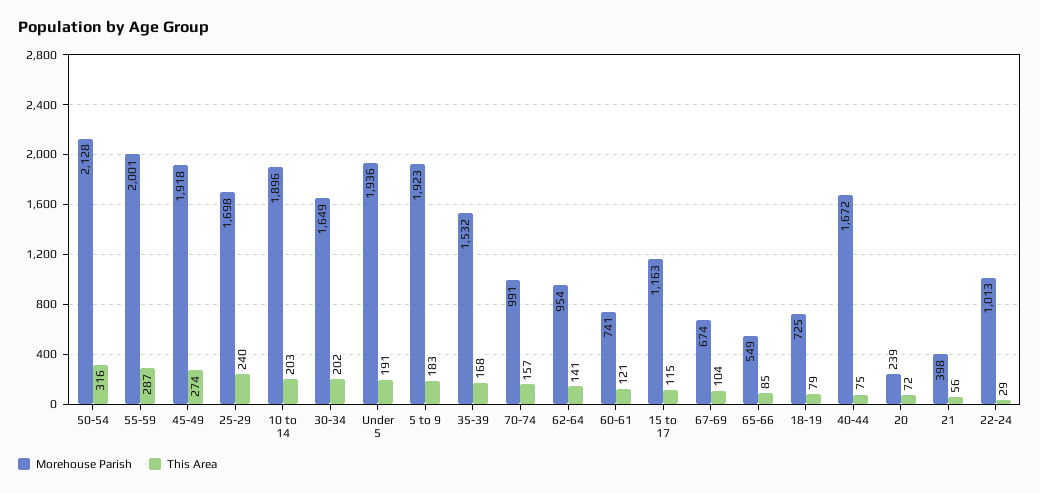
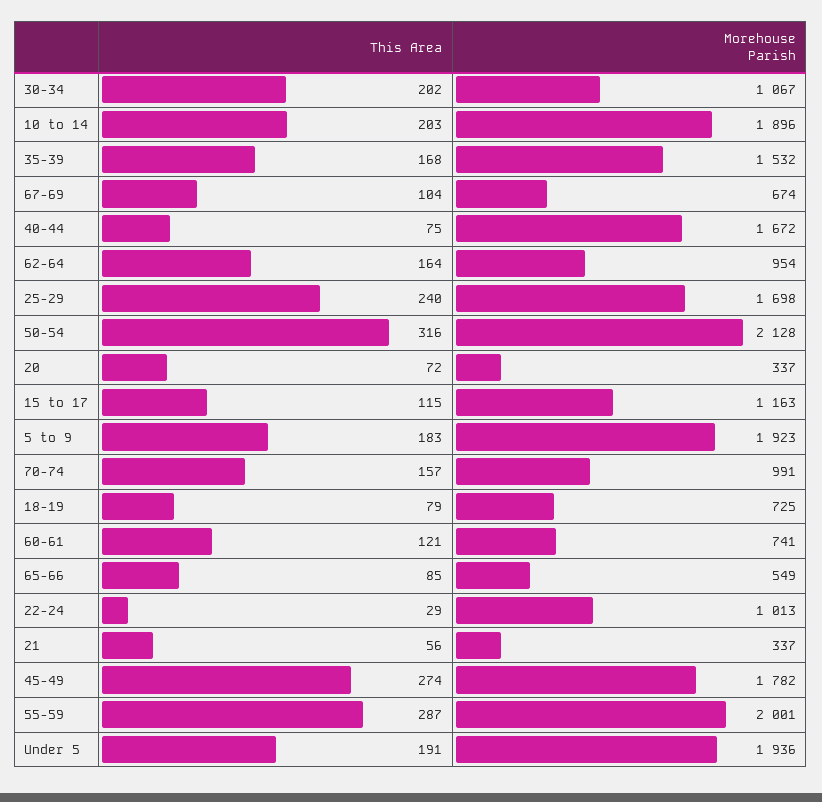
  {
    "Morehouse Parish": {
      "50-54": 2128,
      "55-59": 2001,
-     "45-49": 1918,
+     "45-49": 1782,
      "25-29": 1698,
      "10 to 14": 1896,
-     "30-34": 1649,
+     "30-34": 1067,
      "Under 5": 1936,
      "5 to 9": 1923,
      "35-39": 1532,
      "70-74": 991,
      "62-64": 954,
      "60-61": 741,
      "15 to 17": 1163,
      "67-69": 674,
      "65-66": 549,
      "18-19": 725,
      "40-44": 1672,
-     "20": 239,
+     "20": 337,
-     "21": 398,
+     "21": 337,
      "22-24": 1013
    },
    "This Area": {
      "50-54": 316,
      "55-59": 287,
      "45-49": 274,
      "25-29": 240,
      "10 to 14": 203,
      "30-34": 202,
      "Under 5": 191,
      "5 to 9": 183,
      "35-39": 168,
      "70-74": 157,
-     "62-64": 141,
+     "62-64": 164,
      "60-61": 121,
      "15 to 17": 115,
      "67-69": 104,
      "65-66": 85,
      "18-19": 79,
      "40-44": 75,
      "20": 72,
      "21": 56,
      "22-24": 29
    }
  }

